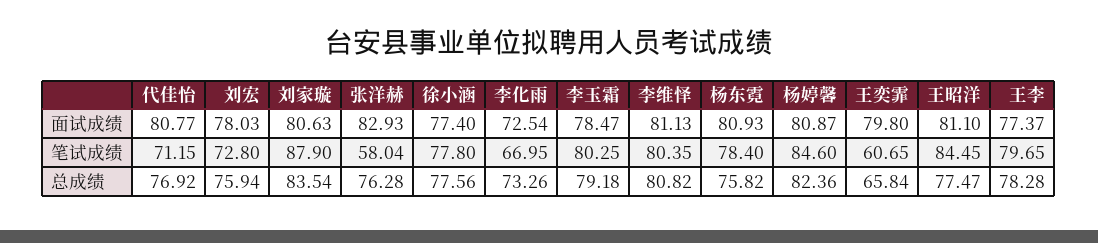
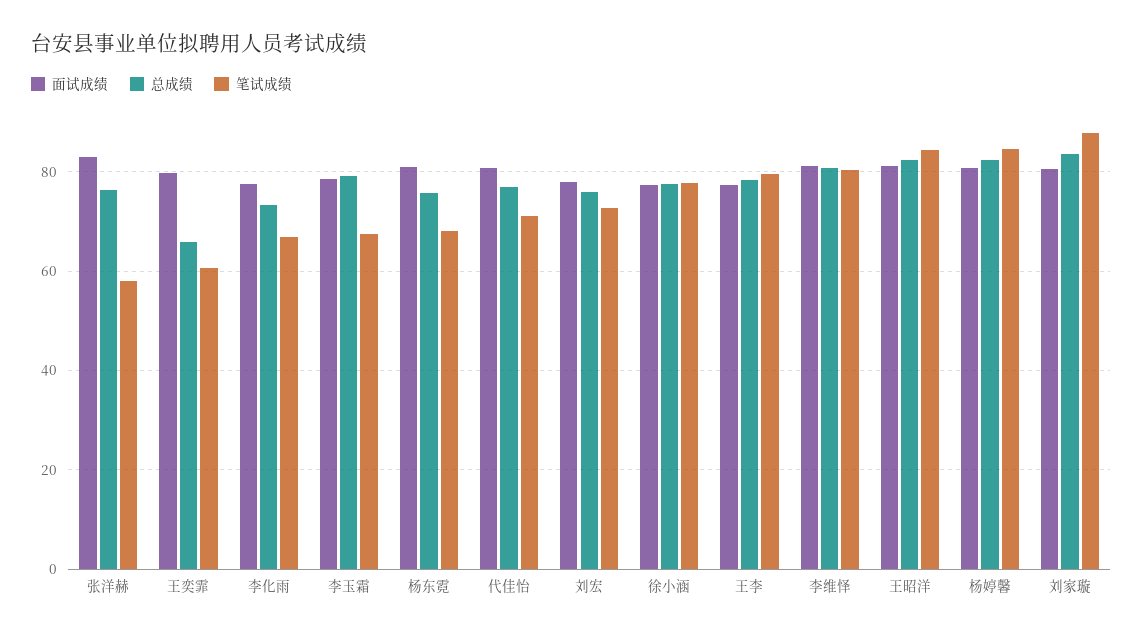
  {
    "面试成绩": {
      "代佳怡": 80.77,
      "刘宏": 78.03,
      "刘家璇": 80.63,
      "张洋赫": 82.93,
      "徐小涵": 77.4,
-     "李化雨": 72.54,
+     "李化雨": 78,
      "李玉霜": 78.47,
      "李维怿": 81.13,
      "杨东霓": 80.93,
      "杨婷馨": 80.87,
      "王奕霏": 79.8,
      "王昭洋": 81.1,
      "王李": 77.37
    },
    "笔试成绩": {
      "代佳怡": 71.15,
      "刘宏": 72.8,
      "刘家璇": 87.9,
      "张洋赫": 58.04,
      "徐小涵": 77.8,
      "李化雨": 66.95,
-     "李玉霜": 80.25,
+     "李玉霜": 68,
      "李维怿": 80.35,
-     "杨东霓": 78.4,
+     "杨东霓": 68,
      "杨婷馨": 84.6,
      "王奕霏": 60.65,
      "王昭洋": 84.45,
      "王李": 79.65
    },
    "总成绩": {
      "代佳怡": 76.92,
      "刘宏": 75.94,
      "刘家璇": 83.54,
      "张洋赫": 76.28,
      "徐小涵": 77.56,
      "李化雨": 73.26,
      "李玉霜": 79.18,
      "李维怿": 80.82,
      "杨东霓": 75.82,
      "杨婷馨": 82.36,
      "王奕霏": 65.84,
-     "王昭洋": 77.47,
+     "王昭洋": 82,
      "王李": 78.28
    }
  }

